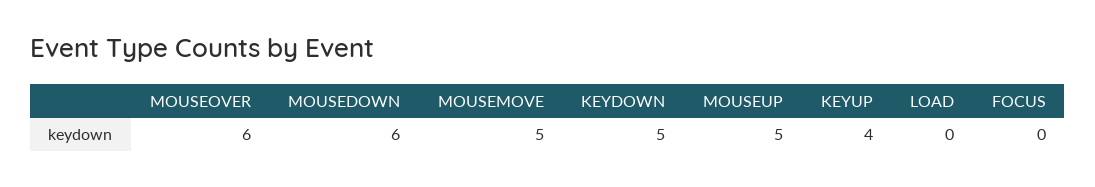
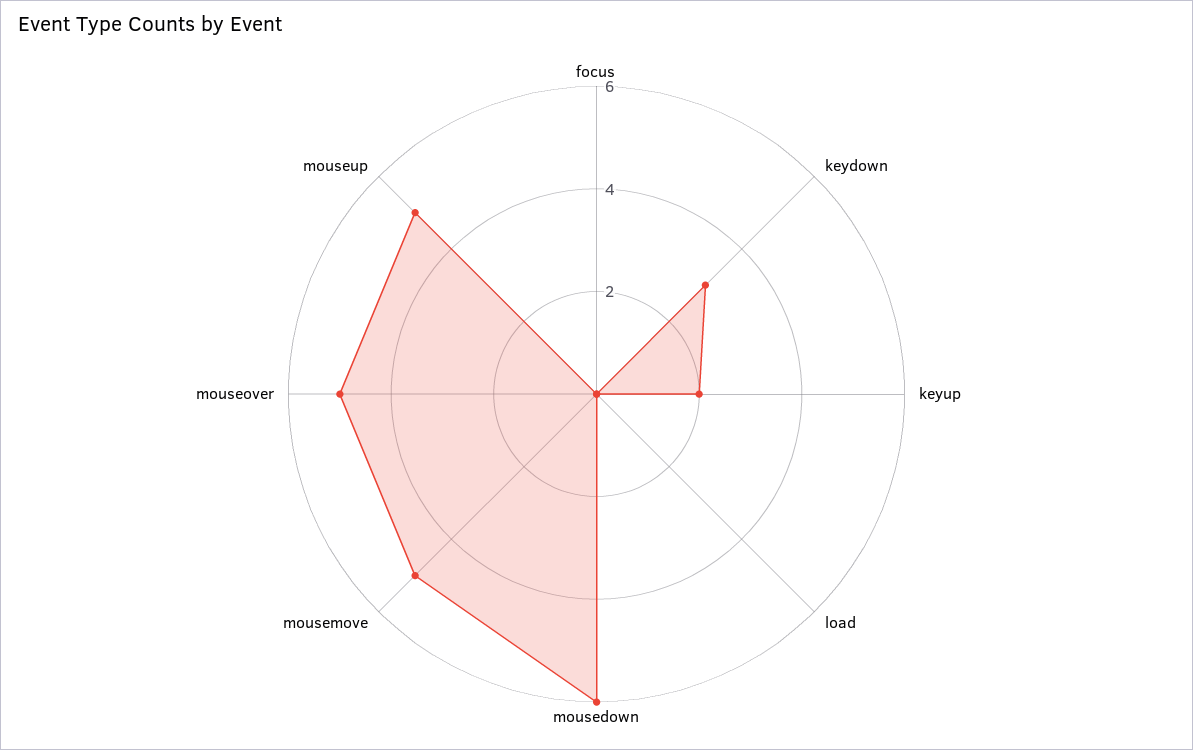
  {
-   "MOUSEOVER": 6,
+   "MOUSEOVER": 5,
    "MOUSEDOWN": 6,
    "MOUSEMOVE": 5,
-   "KEYDOWN": 5,
+   "KEYDOWN": 3,
    "MOUSEUP": 5,
-   "KEYUP": 4,
+   "KEYUP": 2,
    "LOAD": 0,
    "FOCUS": 0
  }

